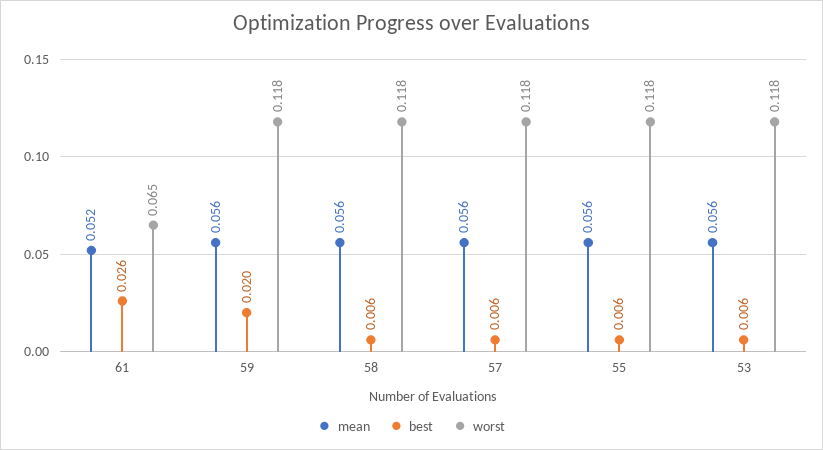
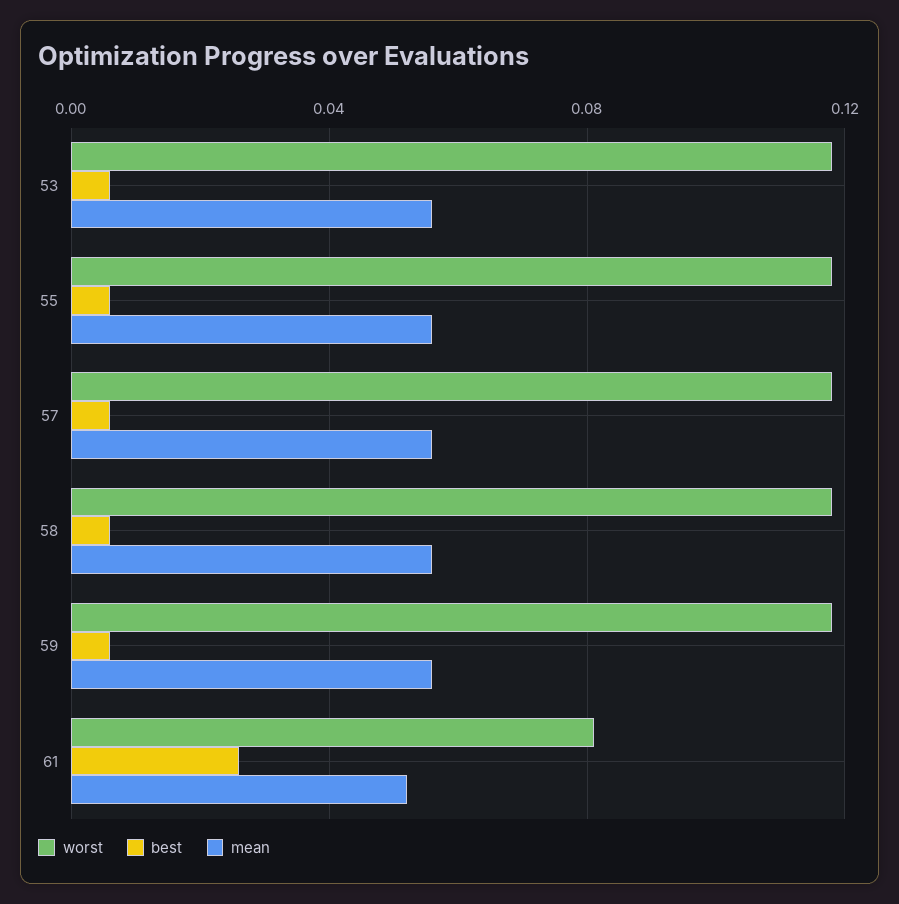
  {
    "mean": {
      "61": 0.052,
      "59": 0.056,
      "58": 0.056,
      "57": 0.056,
      "55": 0.056,
      "53": 0.056
    },
    "best": {
      "61": 0.026,
-     "59": 0.02,
+     "59": 0.005,
      "58": 0.006,
      "57": 0.006,
      "55": 0.006,
      "53": 0.006
    },
    "worst": {
-     "61": 0.065,
+     "61": 0.08,
      "59": 0.118,
      "58": 0.118,
      "57": 0.118,
      "55": 0.118,
      "53": 0.118
    }
  }

